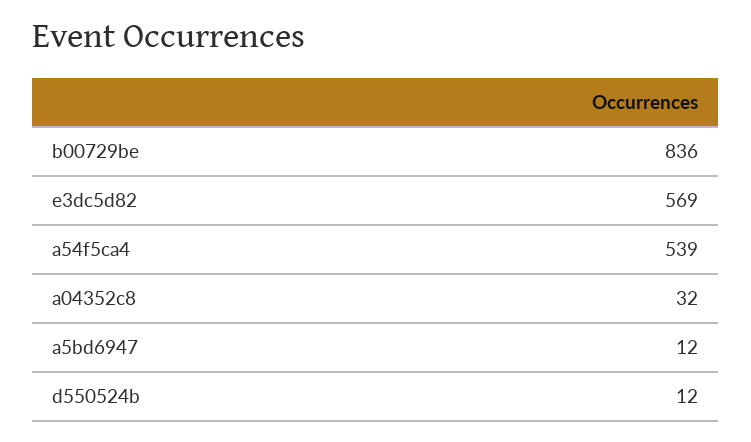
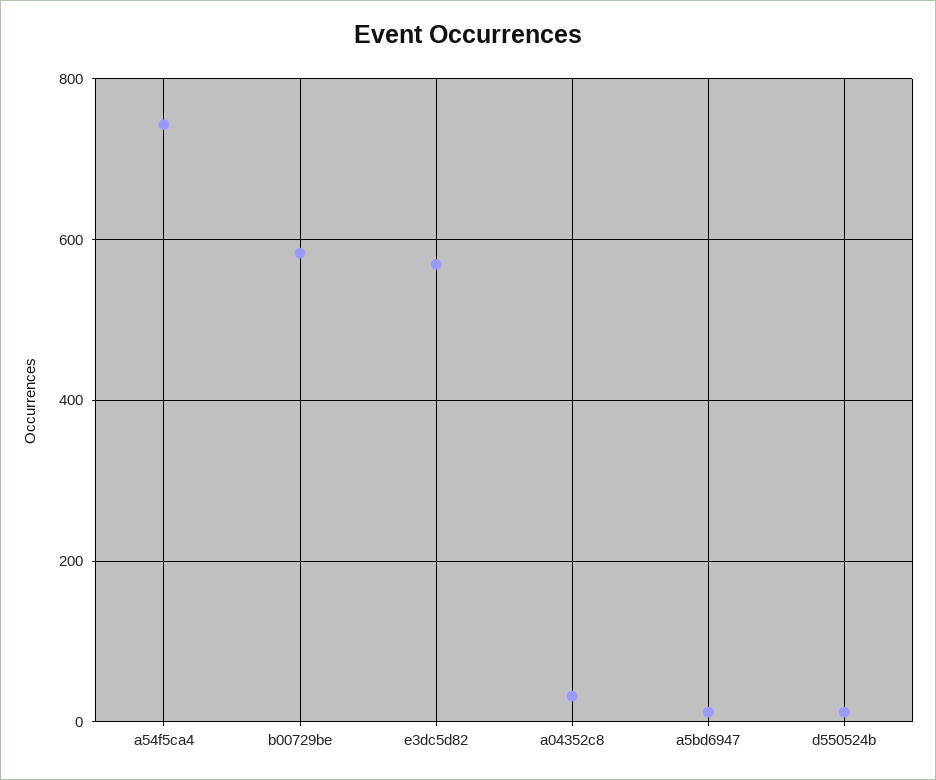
  {
-   "b00729be": 836,
+   "b00729be": 580,
    "e3dc5d82": 569,
-   "a54f5ca4": 539,
+   "a54f5ca4": 740,
    "a04352c8": 32,
    "a5bd6947": 12,
    "d550524b": 12
  }

